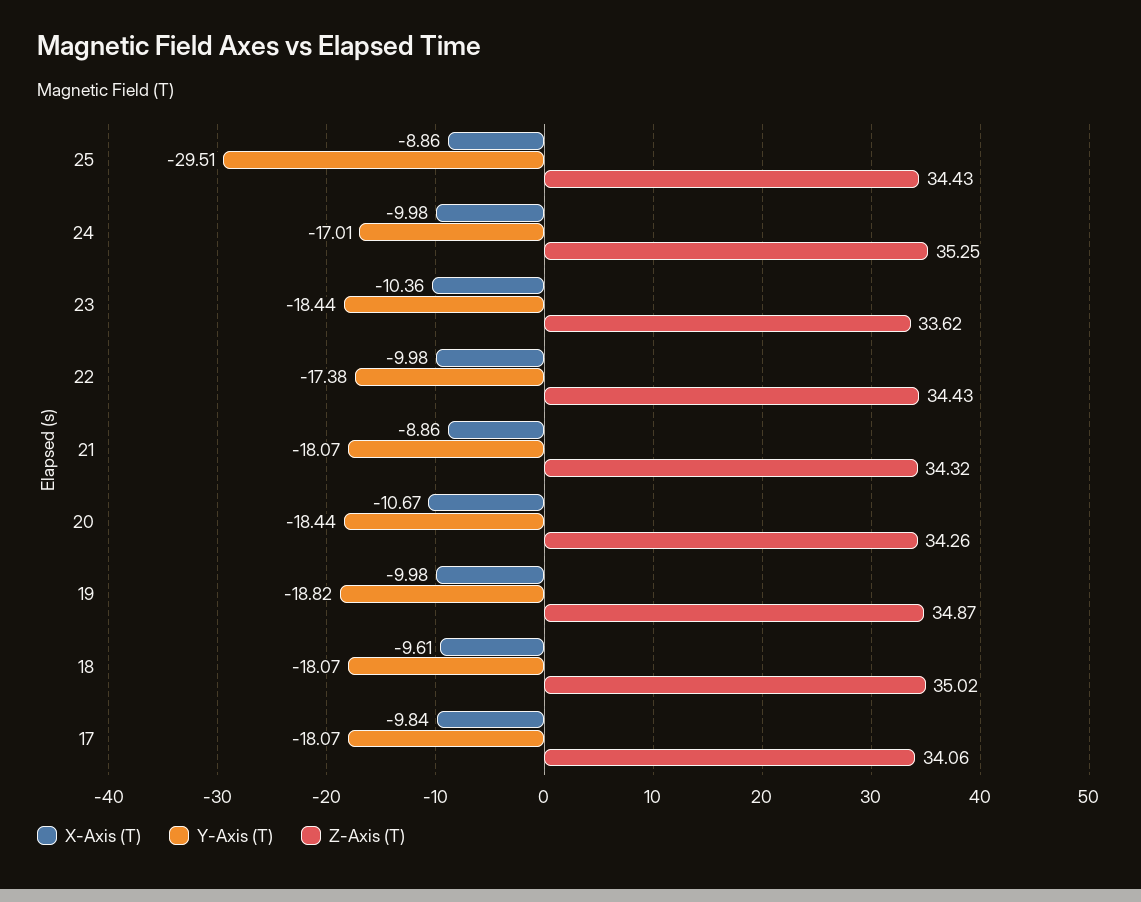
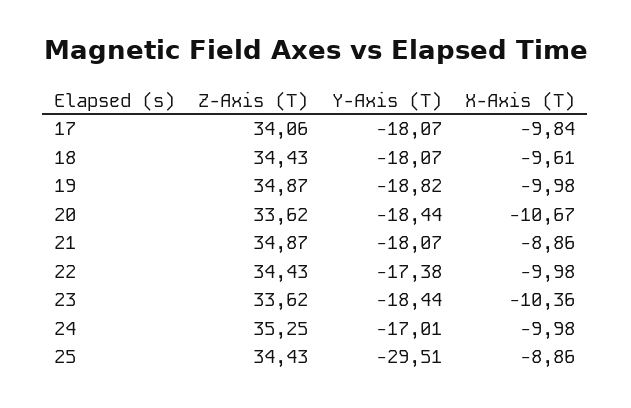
  {
    "X-Axis (T)": {
      "25": -8.86,
      "24": -9.98,
      "23": -10.36,
      "22": -9.98,
      "21": -8.86,
      "20": -10.67,
      "19": -9.98,
      "18": -9.61,
      "17": -9.84
    },
    "Y-Axis (T)": {
      "25": -29.51,
      "24": -17.01,
      "23": -18.44,
      "22": -17.38,
      "21": -18.07,
      "20": -18.44,
      "19": -18.82,
      "18": -18.07,
      "17": -18.07
    },
    "Z-Axis (T)": {
      "25": 34.43,
      "24": 35.25,
      "23": 33.62,
      "22": 34.43,
-     "21": 34.32,
+     "21": 34.87,
-     "20": 34.26,
+     "20": 33.62,
      "19": 34.87,
-     "18": 35.02,
+     "18": 34.43,
      "17": 34.06
    }
  }

